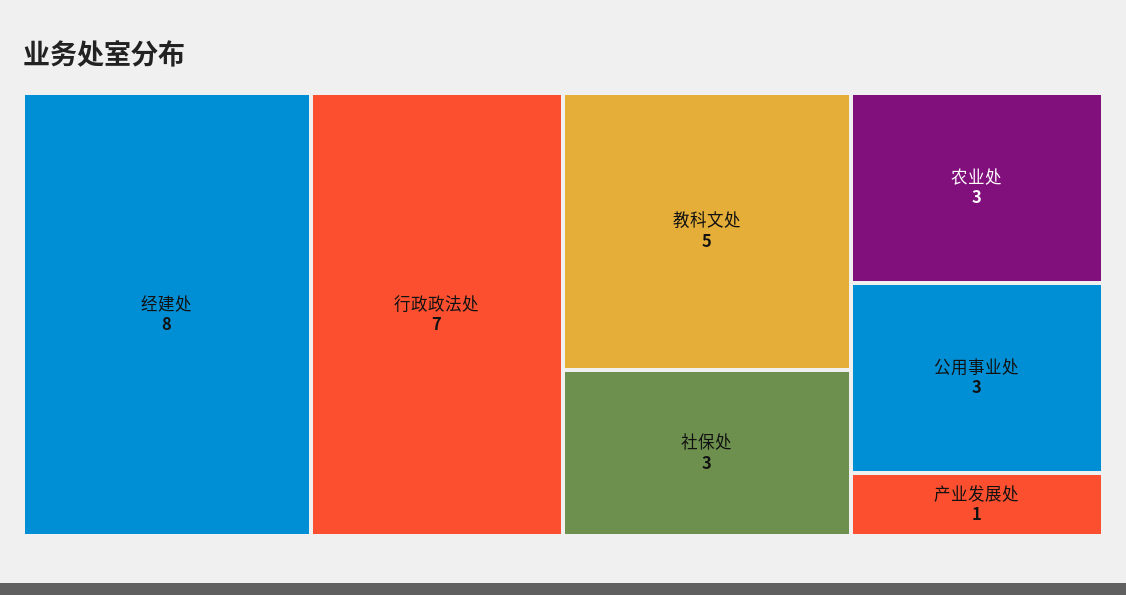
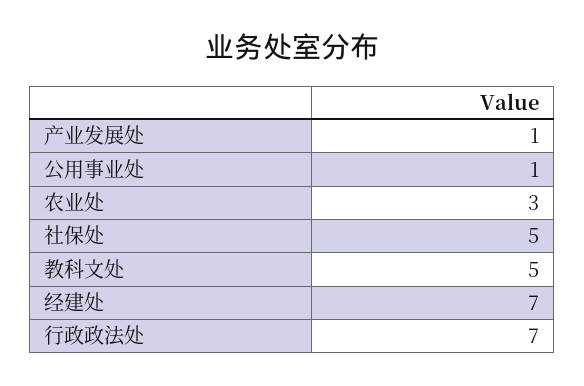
  {
-   "经建处": 8,
+   "经建处": 7,
    "行政政法处": 7,
    "教科文处": 5,
-   "社保处": 3,
+   "社保处": 5,
    "农业处": 3,
-   "公用事业处": 3,
+   "公用事业处": 1,
    "产业发展处": 1
  }

